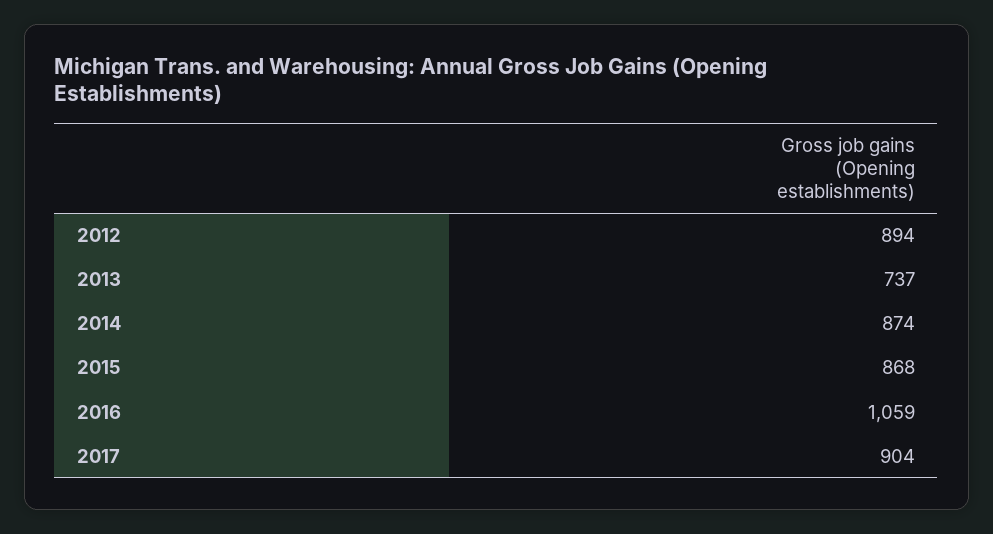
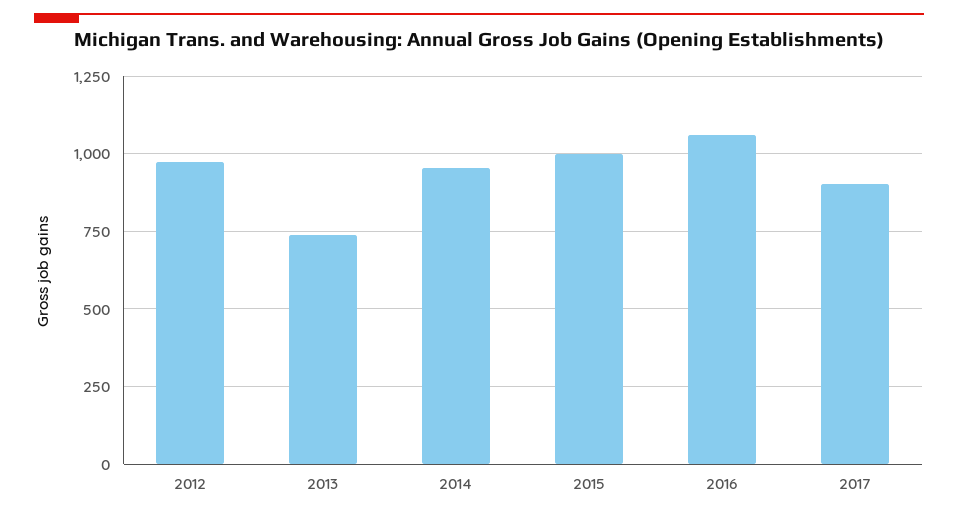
  {
-   "2012": 894,
+   "2012": 975,
    "2013": 737,
-   "2014": 874,
+   "2014": 950,
-   "2015": 868,
+   "2015": 1000,
    "2016": 1059,
    "2017": 904
  }

